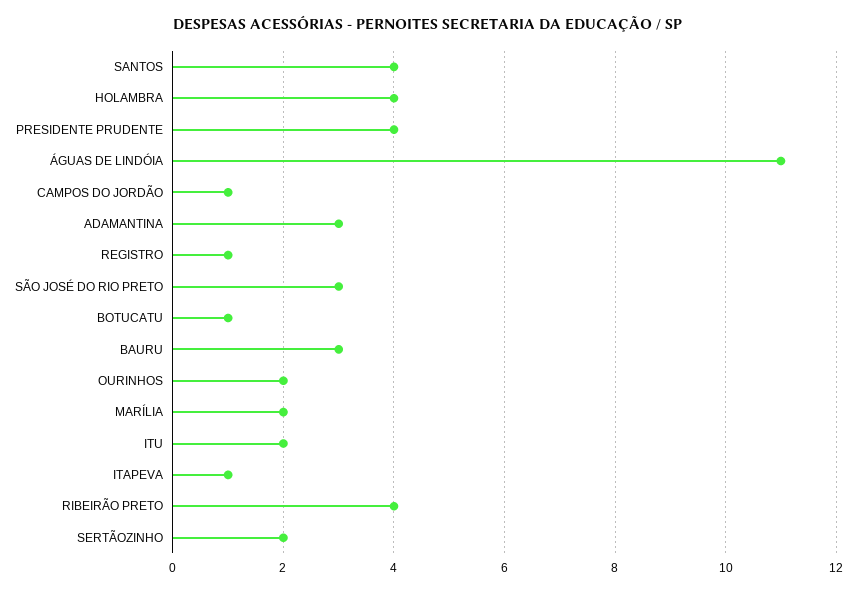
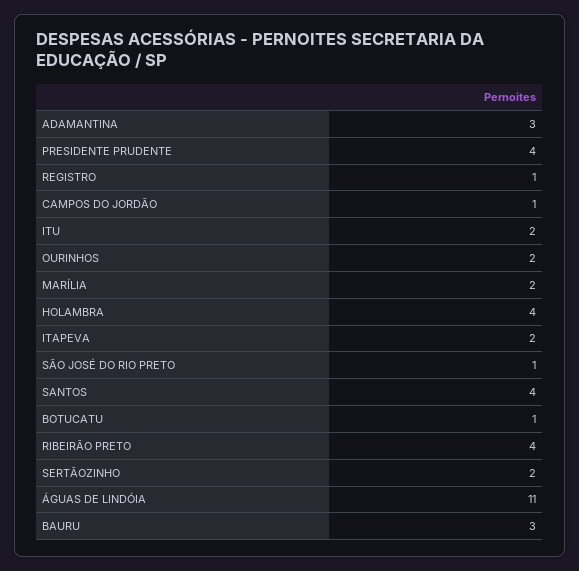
  {
    "SANTOS": 4,
    "HOLAMBRA": 4,
    "PRESIDENTE PRUDENTE": 4,
    "ÁGUAS DE LINDÓIA": 11,
    "CAMPOS DO JORDÃO": 1,
    "ADAMANTINA": 3,
    "REGISTRO": 1,
-   "SÃO JOSÉ DO RIO PRETO": 3,
+   "SÃO JOSÉ DO RIO PRETO": 1,
    "BOTUCATU": 1,
    "BAURU": 3,
    "OURINHOS": 2,
    "MARÍLIA": 2,
    "ITU": 2,
-   "ITAPEVA": 1,
+   "ITAPEVA": 2,
    "RIBEIRÃO PRETO": 4,
    "SERTÃOZINHO": 2
  }

